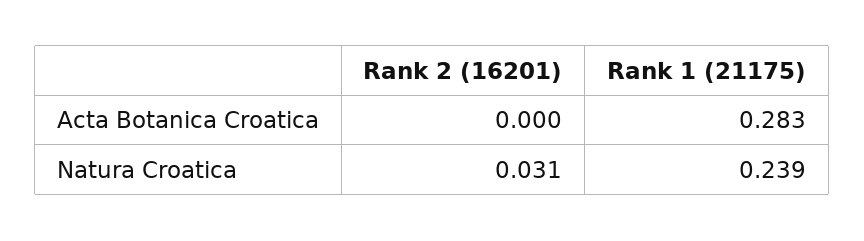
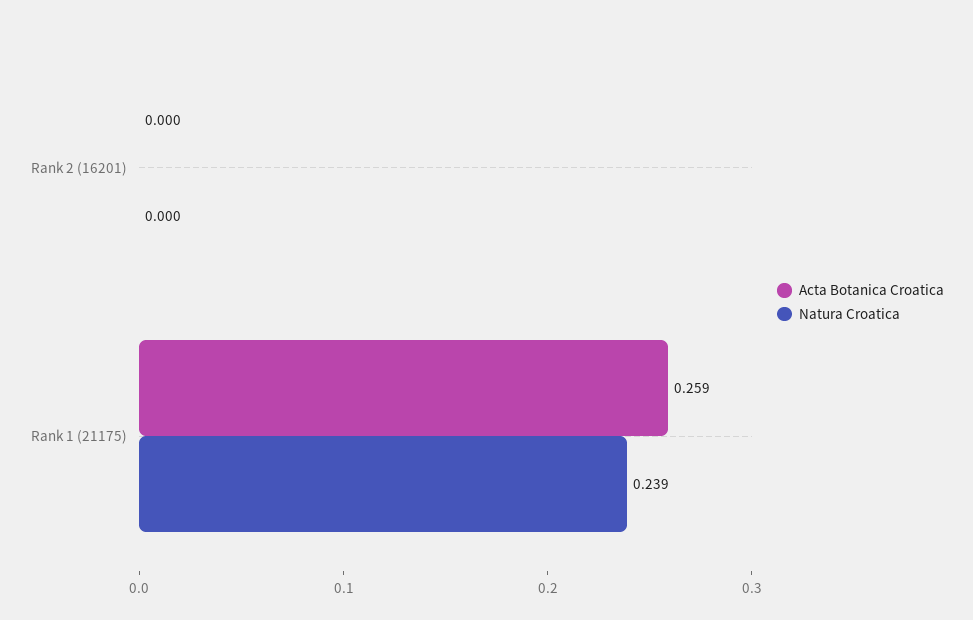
  {
    "Acta Botanica Croatica": {
      "Rank 2 (16201)": 0,
-     "Rank 1 (21175)": 0.283
+     "Rank 1 (21175)": 0.259
    },
    "Natura Croatica": {
-     "Rank 2 (16201)": 0.031,
+     "Rank 2 (16201)": 0,
      "Rank 1 (21175)": 0.239
    }
  }

